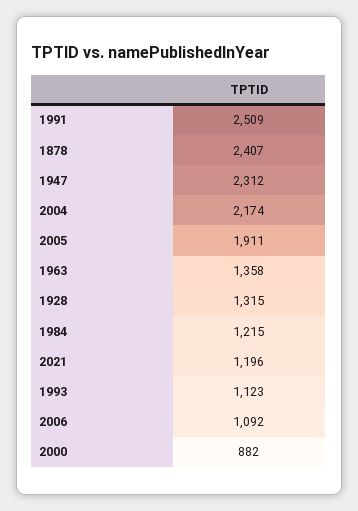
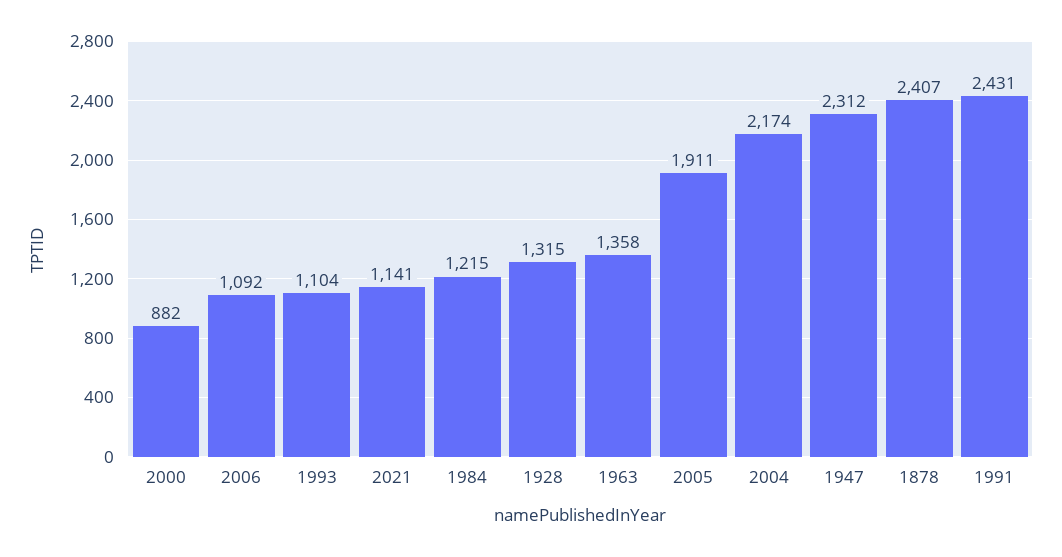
  {
-   "1991": 2509,
+   "1991": 2431,
    "1878": 2407,
    "1947": 2312,
    "2004": 2174,
    "2005": 1911,
    "1963": 1358,
    "1928": 1315,
    "1984": 1215,
-   "2021": 1196,
+   "2021": 1141,
-   "1993": 1123,
+   "1993": 1104,
    "2006": 1092,
    "2000": 882
  }

